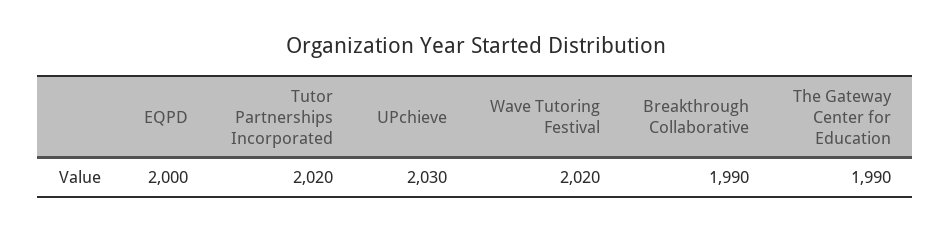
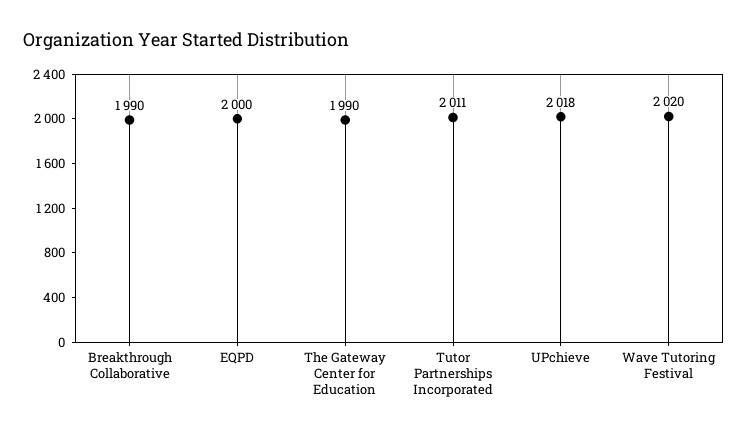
  {
    "EQPD": 2000,
-   "Tutor Partnerships Incorporated": 2020,
+   "Tutor Partnerships Incorporated": 2011,
-   "UPchieve": 2030,
+   "UPchieve": 2018,
    "Wave Tutoring Festival": 2020,
    "Breakthrough Collaborative": 1990,
    "The Gateway Center for Education": 1990
  }

